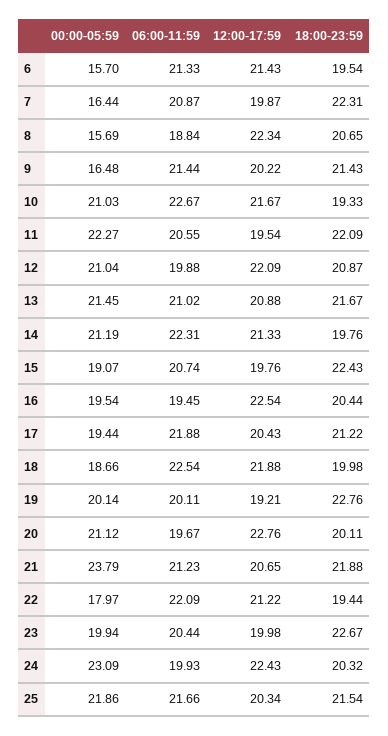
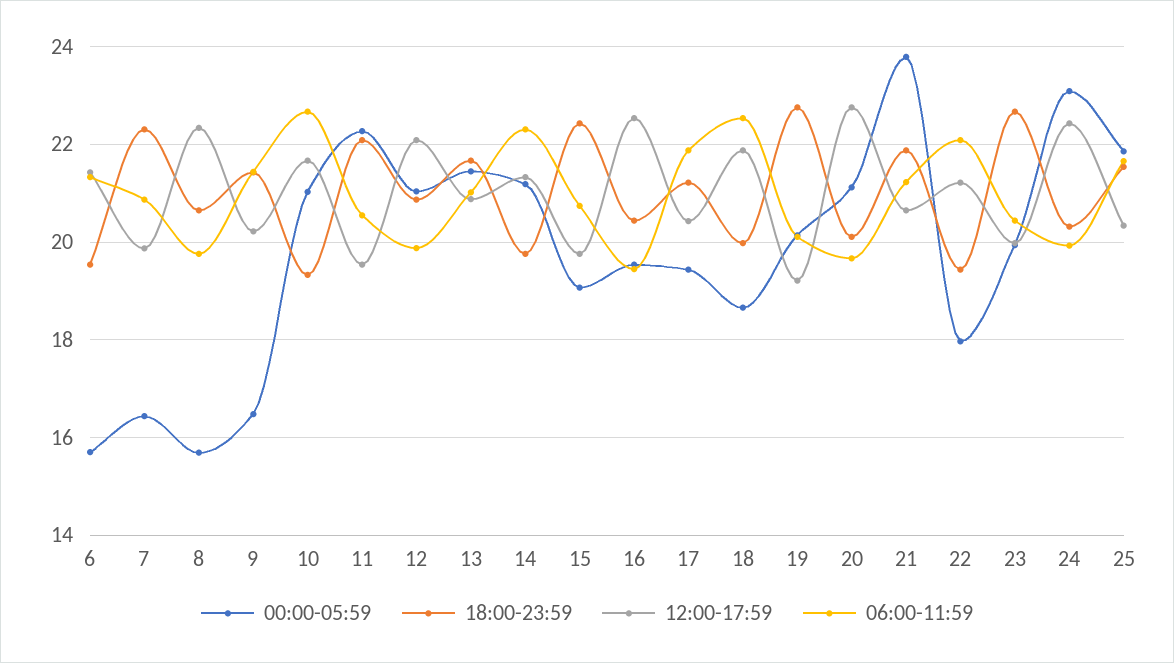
  {
    "00:00-05:59": {
      "6": 15.7,
      "7": 16.44,
      "8": 15.69,
      "9": 16.48,
      "10": 21.03,
      "11": 22.27,
      "12": 21.04,
      "13": 21.45,
      "14": 21.19,
      "15": 19.07,
      "16": 19.54,
      "17": 19.44,
      "18": 18.66,
      "19": 20.14,
      "20": 21.12,
      "21": 23.79,
      "22": 17.97,
      "23": 19.94,
      "24": 23.09,
      "25": 21.86
    },
    "06:00-11:59": {
      "6": 21.33,
      "7": 20.87,
-     "8": 18.84,
+     "8": 19.8,
      "9": 21.44,
      "10": 22.67,
      "11": 20.55,
      "12": 19.88,
      "13": 21.02,
      "14": 22.31,
      "15": 20.74,
      "16": 19.45,
      "17": 21.88,
      "18": 22.54,
      "19": 20.11,
      "20": 19.67,
      "21": 21.23,
      "22": 22.09,
      "23": 20.44,
      "24": 19.93,
      "25": 21.66
    },
    "12:00-17:59": {
      "6": 21.43,
      "7": 19.87,
      "8": 22.34,
      "9": 20.22,
      "10": 21.67,
      "11": 19.54,
      "12": 22.09,
      "13": 20.88,
      "14": 21.33,
      "15": 19.76,
      "16": 22.54,
      "17": 20.43,
      "18": 21.88,
      "19": 19.21,
      "20": 22.76,
      "21": 20.65,
      "22": 21.22,
      "23": 19.98,
      "24": 22.43,
      "25": 20.34
    },
    "18:00-23:59": {
      "6": 19.54,
      "7": 22.31,
      "8": 20.65,
      "9": 21.43,
      "10": 19.33,
      "11": 22.09,
      "12": 20.87,
      "13": 21.67,
      "14": 19.76,
      "15": 22.43,
      "16": 20.44,
      "17": 21.22,
      "18": 19.98,
      "19": 22.76,
      "20": 20.11,
      "21": 21.88,
      "22": 19.44,
      "23": 22.67,
      "24": 20.32,
      "25": 21.54
    }
  }

